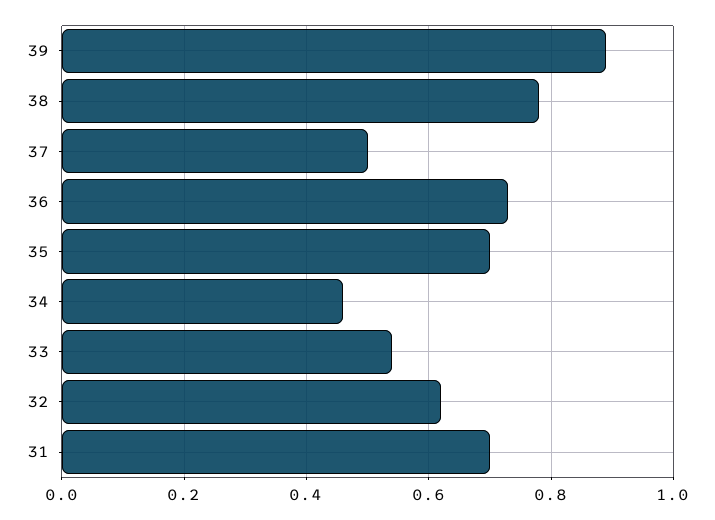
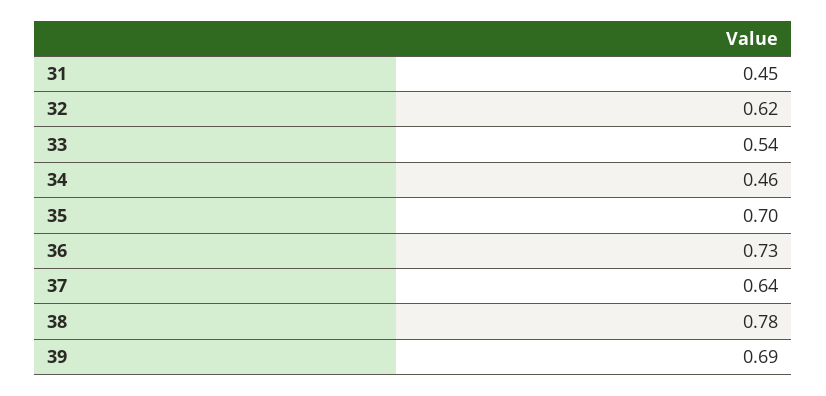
  {
-   "39": 0.9,
+   "39": 0.69,
    "38": 0.78,
-   "37": 0.5,
+   "37": 0.64,
    "36": 0.73,
    "35": 0.7,
    "34": 0.46,
    "33": 0.54,
    "32": 0.62,
-   "31": 0.7
+   "31": 0.45
  }

